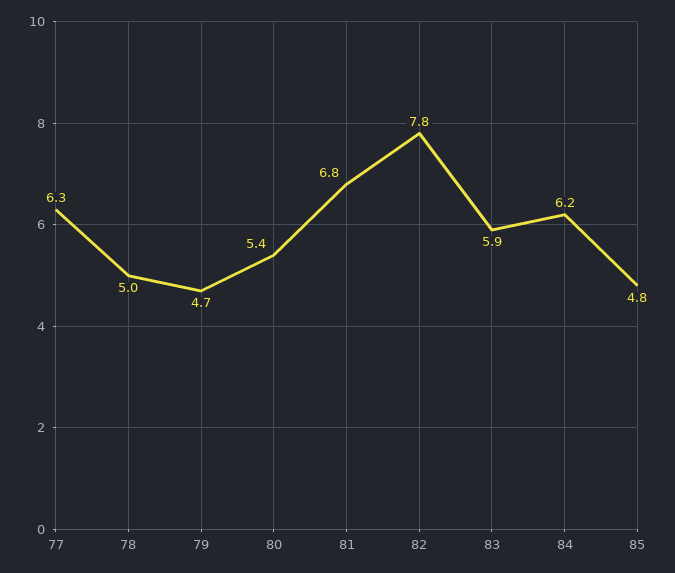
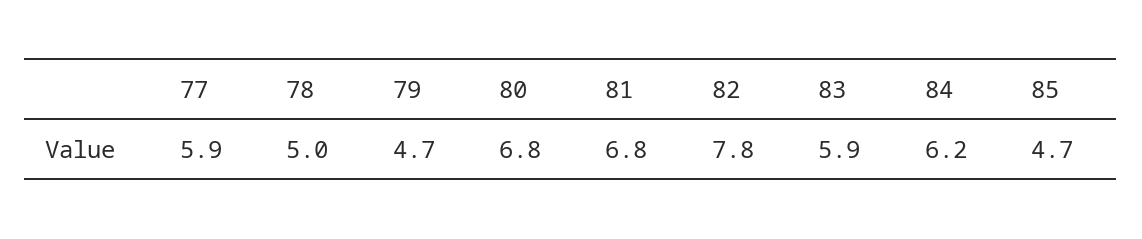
  {
-   "77": 6.3,
+   "77": 5.9,
    "78": 5,
    "79": 4.7,
-   "80": 5.4,
+   "80": 6.8,
    "81": 6.8,
    "82": 7.8,
    "83": 5.9,
    "84": 6.2,
-   "85": 4.8
+   "85": 4.7
  }

